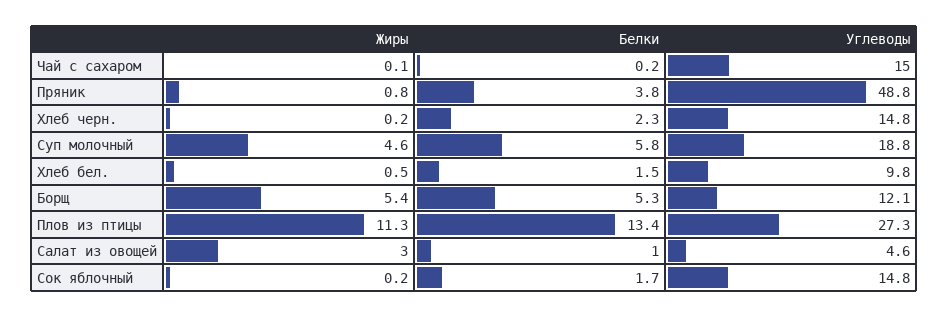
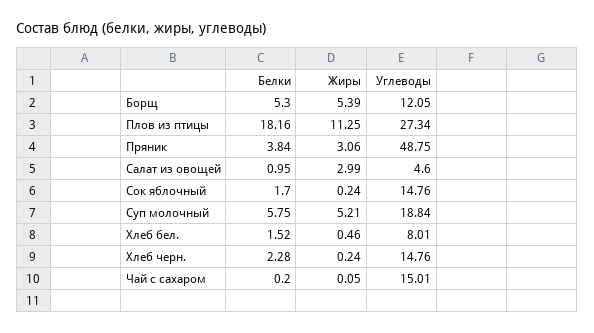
  {
    "Жиры": {
      "Чай с сахаром": 0.05,
-     "Пряник": 0.8,
+     "Пряник": 3.06,
      "Хлеб черн.": 0.24,
-     "Суп молочный": 4.6,
+     "Суп молочный": 5.21,
      "Хлеб бел.": 0.46,
      "Борщ": 5.39,
      "Плов из птицы": 11.25,
      "Салат из овощей": 2.99,
      "Сок яблочный": 0.24
    },
    "Белки": {
      "Чай с сахаром": 0.2,
      "Пряник": 3.84,
      "Хлеб черн.": 2.28,
      "Суп молочный": 5.75,
      "Хлеб бел.": 1.52,
      "Борщ": 5.3,
-     "Плов из птицы": 13.4,
+     "Плов из птицы": 18.16,
      "Салат из овощей": 0.95,
      "Сок яблочный": 1.7
    },
    "Углеводы": {
      "Чай с сахаром": 15.01,
      "Пряник": 48.75,
      "Хлеб черн.": 14.76,
      "Суп молочный": 18.84,
-     "Хлеб бел.": 9.8,
+     "Хлеб бел.": 8.01,
      "Борщ": 12.05,
      "Плов из птицы": 27.34,
      "Салат из овощей": 4.6,
      "Сок яблочный": 14.76
    }
  }

